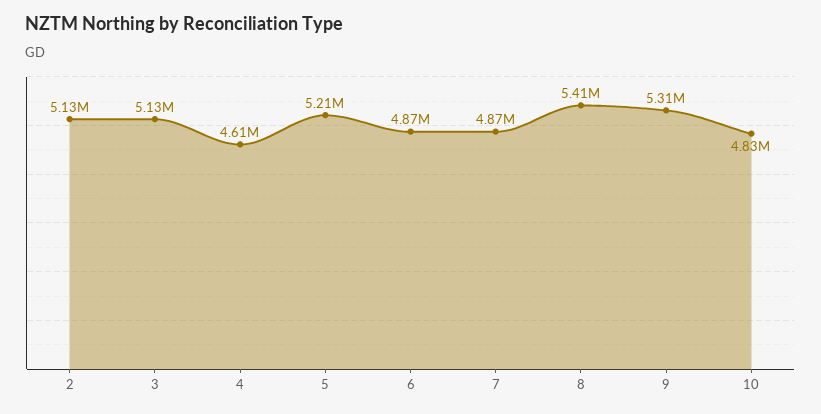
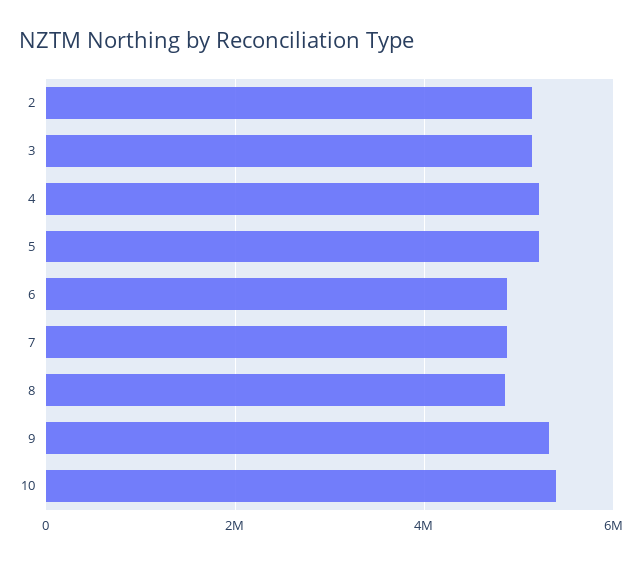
  {
    "2": 5130000,
    "3": 5130000,
-   "4": 4610000,
+   "4": 5200000,
    "5": 5210000,
    "6": 4870000,
    "7": 4870000,
-   "8": 5410000,
+   "8": 4800000,
    "9": 5310000,
-   "10": 4830000
+   "10": 5400000
  }

